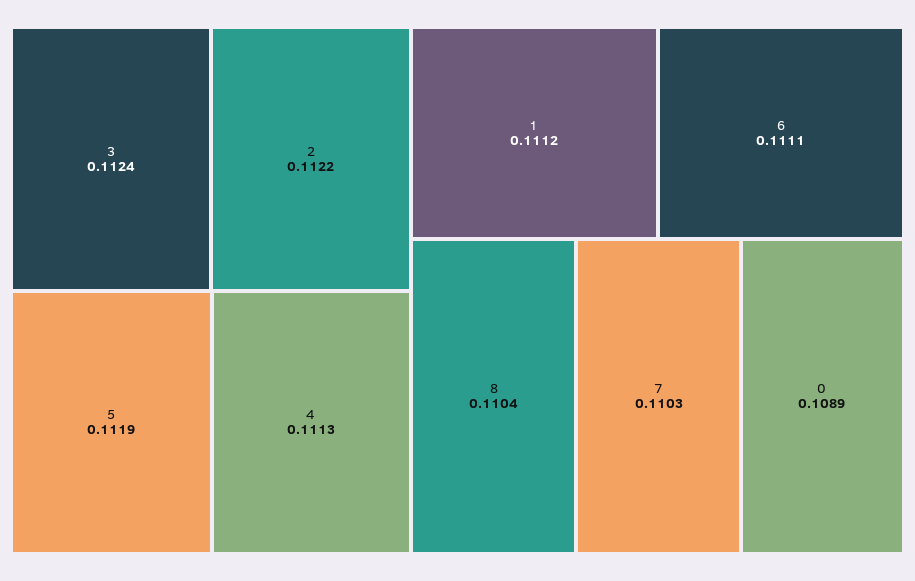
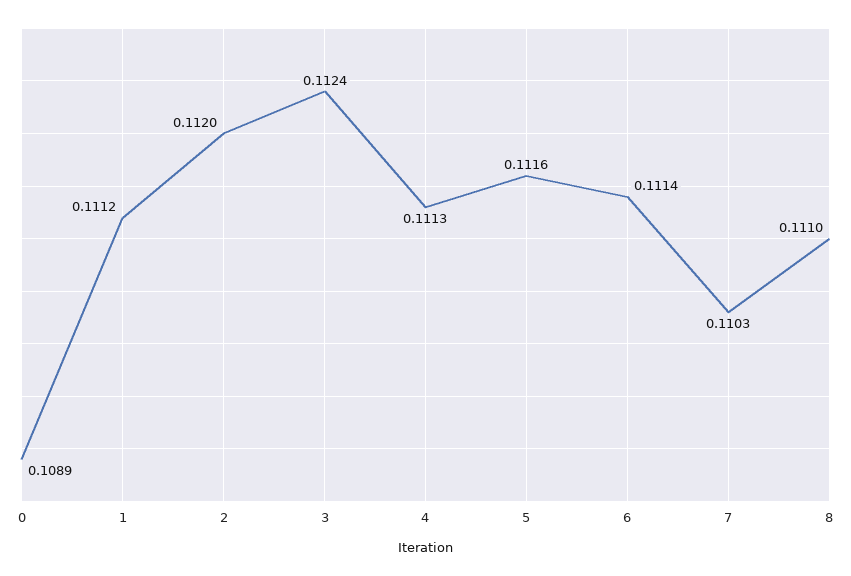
  {
    "3": 0.1124,
-   "2": 0.1122,
+   "2": 0.112,
-   "5": 0.1119,
+   "5": 0.1116,
    "4": 0.1113,
    "1": 0.1112,
-   "6": 0.1111,
+   "6": 0.1114,
-   "8": 0.1104,
+   "8": 0.111,
    "7": 0.1103,
    "0": 0.1089
  }

